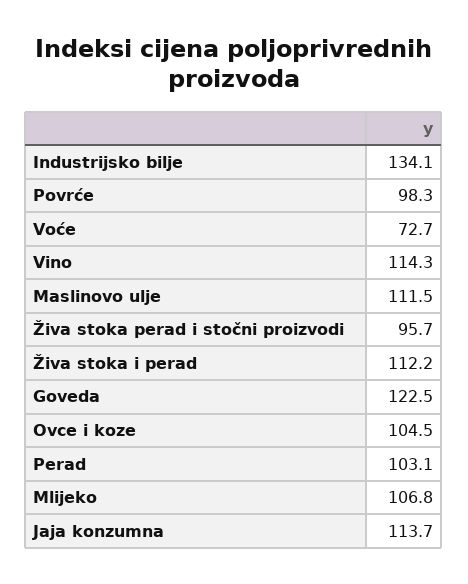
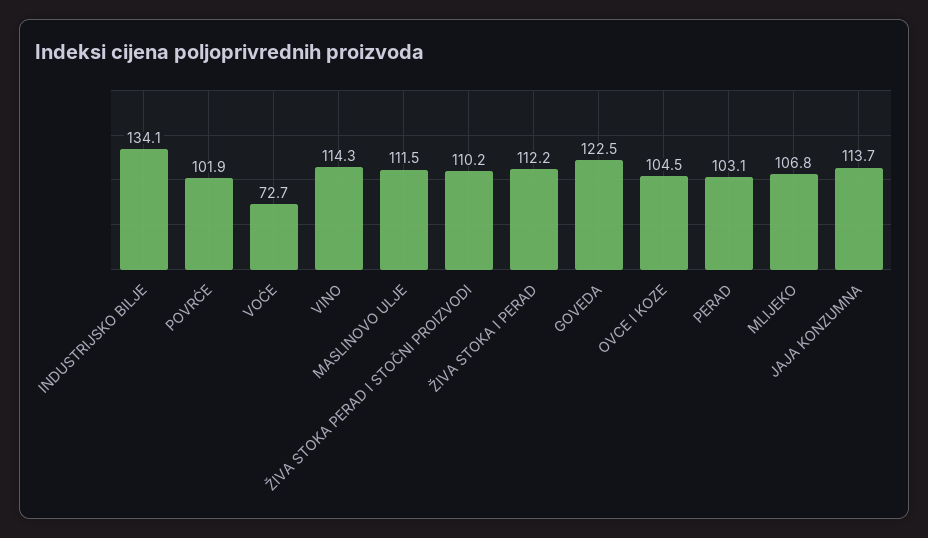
  {
    "Industrijsko bilje": 134.1,
-   "Povrće": 98.3,
+   "Povrće": 101.9,
    "Voće": 72.7,
    "Vino": 114.3,
    "Maslinovo ulje": 111.5,
-   "Živa stoka perad i stočni proizvodi": 95.7,
+   "Živa stoka perad i stočni proizvodi": 110.2,
    "Živa stoka i perad": 112.2,
    "Goveda": 122.5,
    "Ovce i koze": 104.5,
    "Perad": 103.1,
    "Mlijeko": 106.8,
    "Jaja konzumna": 113.7
  }

